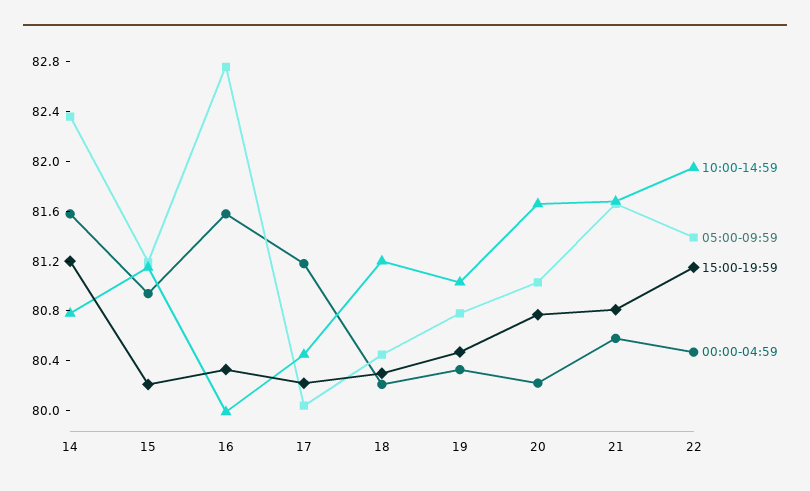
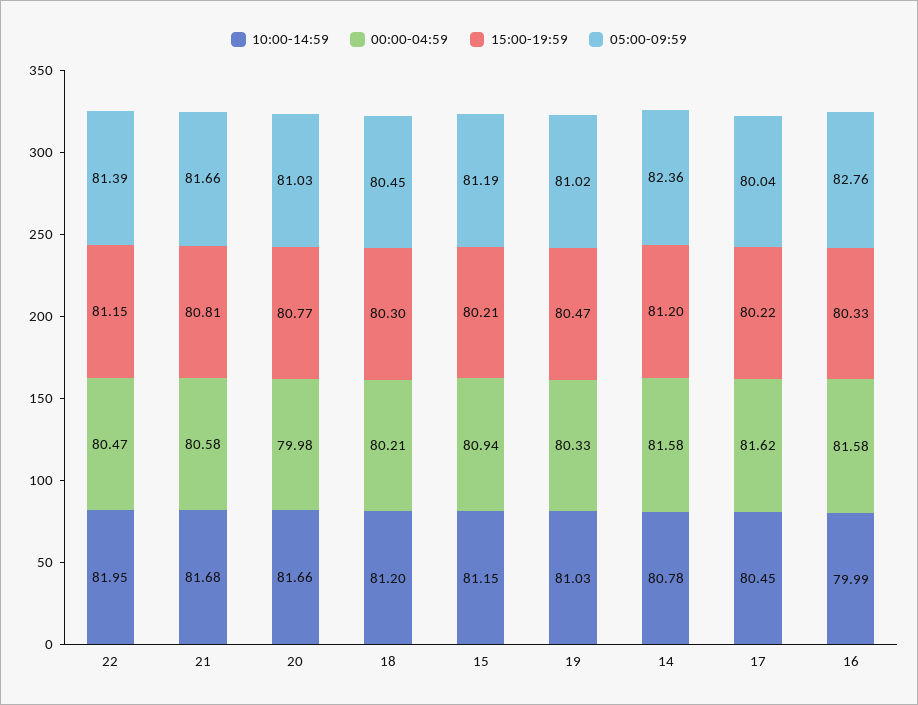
  {
    "10:00-14:59": {
      "14": 80.78,
      "15": 81.15,
      "16": 79.99,
      "17": 80.45,
      "18": 81.2,
      "19": 81.03,
      "20": 81.66,
      "21": 81.68,
      "22": 81.95
    },
    "05:00-09:59": {
      "14": 82.36,
      "15": 81.19,
      "16": 82.76,
      "17": 80.04,
      "18": 80.45,
-     "19": 80.8,
+     "19": 81.02,
      "20": 81.03,
      "21": 81.66,
      "22": 81.39
    },
    "15:00-19:59": {
      "14": 81.2,
      "15": 80.21,
      "16": 80.33,
      "17": 80.22,
      "18": 80.3,
      "19": 80.47,
      "20": 80.77,
      "21": 80.81,
      "22": 81.15
    },
    "00:00-04:59": {
      "14": 81.58,
      "15": 80.94,
      "16": 81.58,
-     "17": 81.2,
+     "17": 81.62,
      "18": 80.21,
      "19": 80.33,
-     "20": 80.2,
+     "20": 79.98,
      "21": 80.58,
      "22": 80.47
    }
  }

